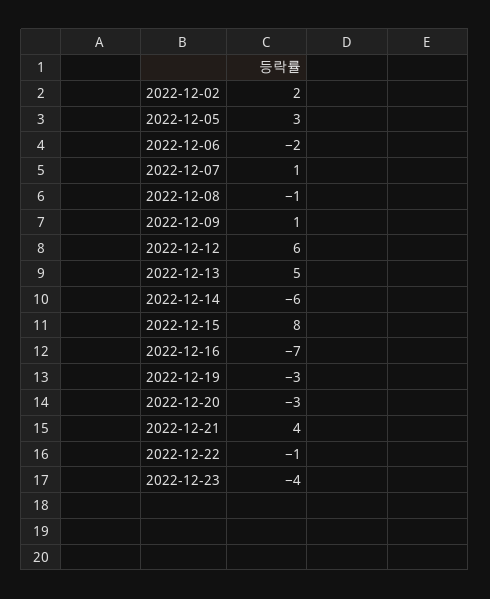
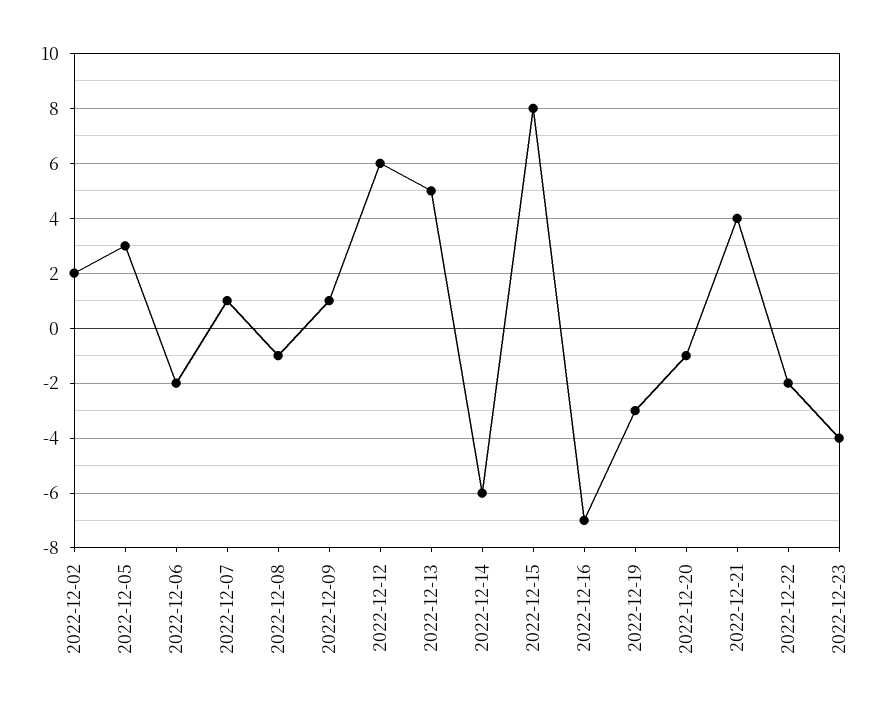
  {
    "2022-12-02": 2,
    "2022-12-05": 3,
    "2022-12-06": -2,
    "2022-12-07": 1,
    "2022-12-08": -1,
    "2022-12-09": 1,
    "2022-12-12": 6,
    "2022-12-13": 5,
    "2022-12-14": -6,
    "2022-12-15": 8,
    "2022-12-16": -7,
    "2022-12-19": -3,
-   "2022-12-20": -3,
+   "2022-12-20": -1,
    "2022-12-21": 4,
-   "2022-12-22": -1,
+   "2022-12-22": -2,
    "2022-12-23": -4
  }

